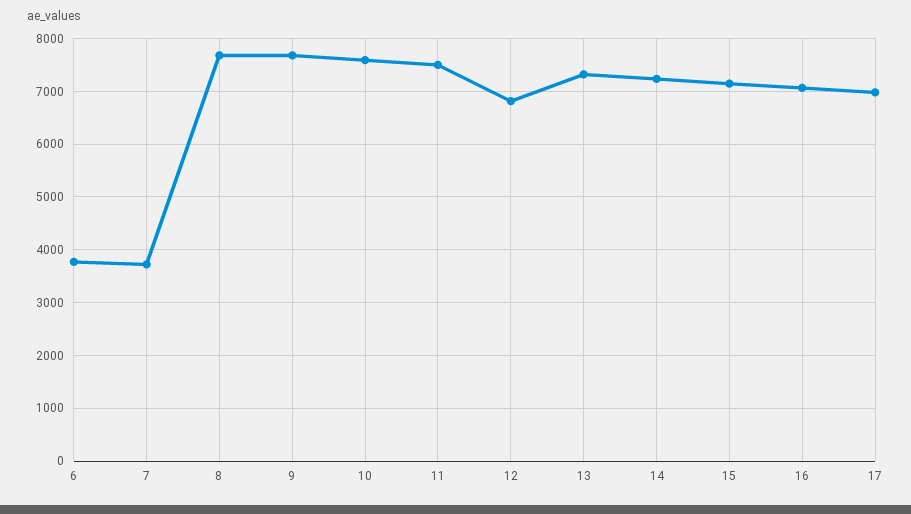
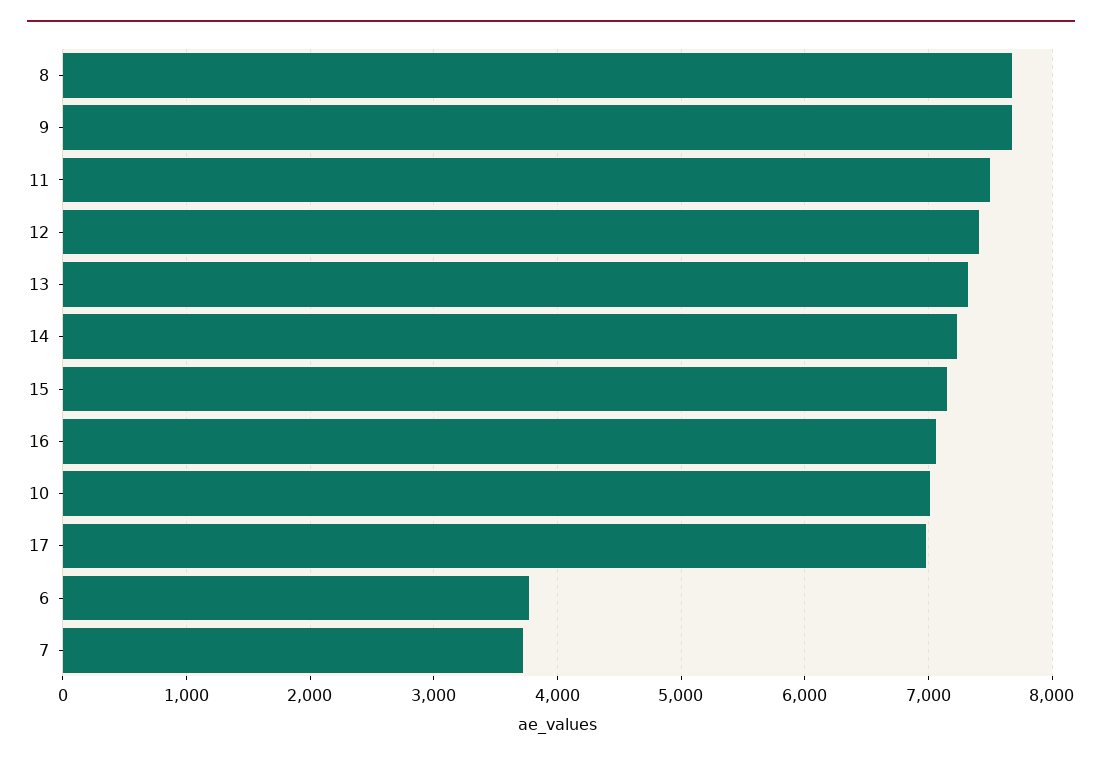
  {
    "6": 3800,
    "7": 3700,
    "8": 7700,
    "9": 7700,
-   "10": 7600,
+   "10": 7000,
    "11": 7500,
-   "12": 6800,
+   "12": 7400,
    "13": 7300,
    "14": 7200,
    "15": 7100,
    "16": 7100,
    "17": 7000
  }

